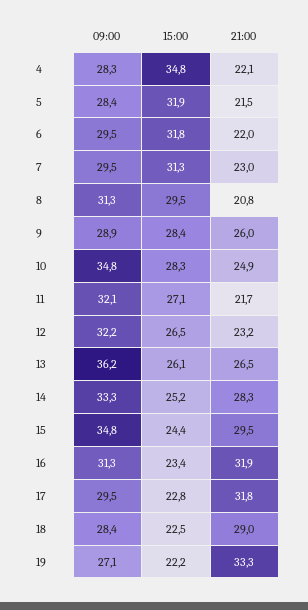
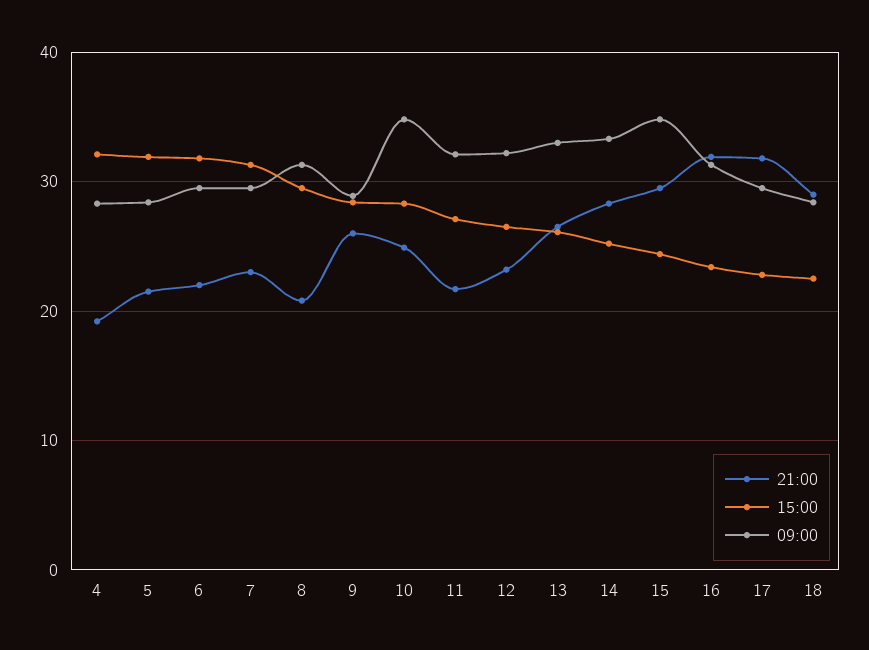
  {
    "09:00": {
      "4": 28.3,
      "5": 28.4,
      "6": 29.5,
      "7": 29.5,
      "8": 31.3,
      "9": 28.9,
      "10": 34.8,
      "11": 32.1,
      "12": 32.2,
-     "13": 36.2,
+     "13": 33,
      "14": 33.3,
      "15": 34.8,
      "16": 31.3,
      "17": 29.5,
-     "18": 28.4,
+     "18": 28.4
-     "19": 27.1
    },
    "15:00": {
-     "4": 34.8,
+     "4": 32,
      "5": 31.9,
      "6": 31.8,
      "7": 31.3,
      "8": 29.5,
      "9": 28.4,
      "10": 28.3,
      "11": 27.1,
      "12": 26.5,
      "13": 26.1,
      "14": 25.2,
      "15": 24.4,
      "16": 23.4,
      "17": 22.8,
-     "18": 22.5,
+     "18": 22.5
-     "19": 22.2
    },
    "21:00": {
-     "4": 22.1,
+     "4": 19,
      "5": 21.5,
      "6": 22,
      "7": 23,
      "8": 20.8,
      "9": 26,
      "10": 24.9,
      "11": 21.7,
      "12": 23.2,
      "13": 26.5,
      "14": 28.3,
      "15": 29.5,
      "16": 31.9,
      "17": 31.8,
-     "18": 29,
+     "18": 29
-     "19": 33.3
    }
  }

